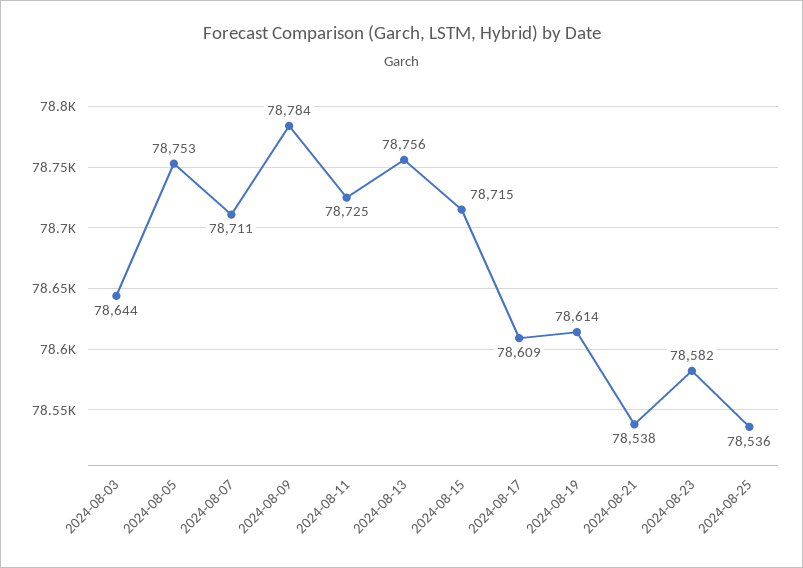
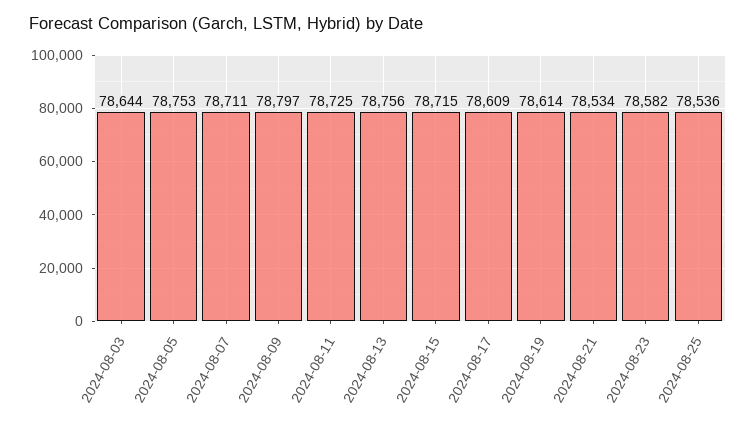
  {
    "2024-08-03": 78644,
    "2024-08-05": 78753,
    "2024-08-07": 78711,
-   "2024-08-09": 78784,
+   "2024-08-09": 78797,
    "2024-08-11": 78725,
    "2024-08-13": 78756,
    "2024-08-15": 78715,
    "2024-08-17": 78609,
    "2024-08-19": 78614,
-   "2024-08-21": 78538,
+   "2024-08-21": 78534,
    "2024-08-23": 78582,
    "2024-08-25": 78536
  }

